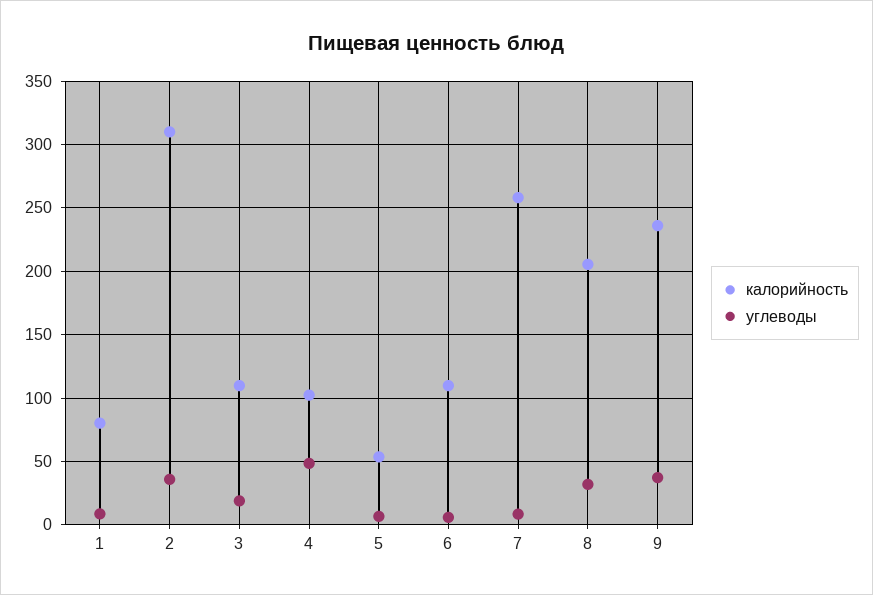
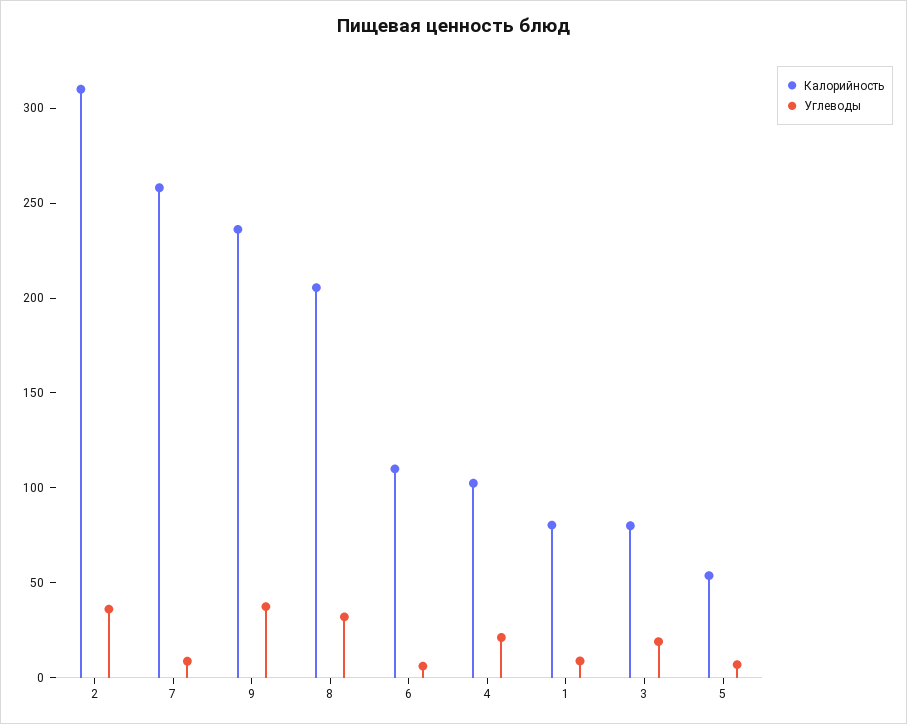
  {
    "калорийность": {
      "1": 80,
      "2": 310,
-     "3": 110,
+     "3": 80,
      "4": 100,
      "5": 55,
      "6": 110,
      "7": 260,
      "8": 205,
      "9": 235
    },
    "углеводы": {
      "1": 10,
      "2": 35,
      "3": 20,
-     "4": 50,
+     "4": 20,
      "5": 5,
      "6": 5,
      "7": 10,
      "8": 30,
      "9": 35
    }
  }

